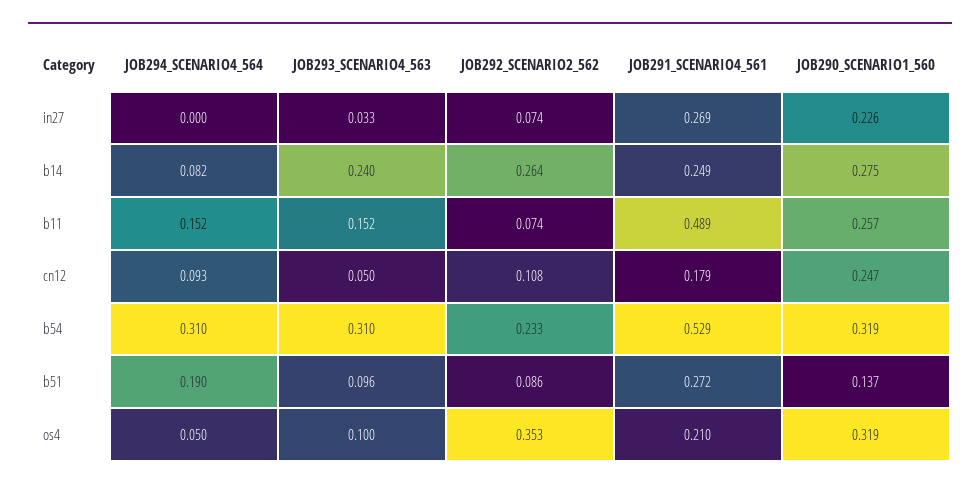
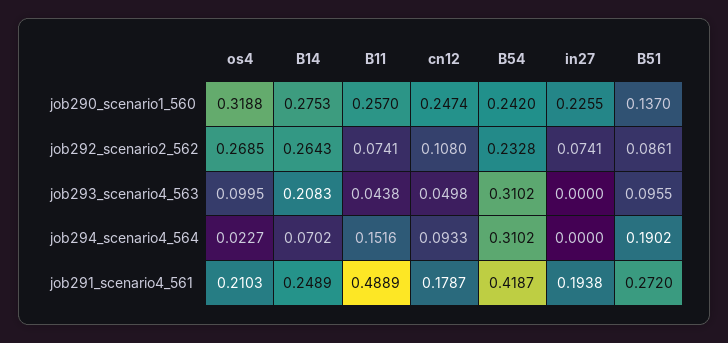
  {
    "JOB294_SCENARIO4_564": {
      "in27": 0,
-     "b14": 0.082,
+     "b14": 0.0702,
      "b11": 0.1516,
      "cn12": 0.0933,
      "b54": 0.3102,
      "b51": 0.1902,
-     "os4": 0.05
+     "os4": 0.0227
    },
    "JOB293_SCENARIO4_563": {
-     "in27": 0.033,
+     "in27": 0,
-     "b14": 0.24,
+     "b14": 0.2083,
-     "b11": 0.152,
+     "b11": 0.0438,
      "cn12": 0.0498,
      "b54": 0.3102,
      "b51": 0.0955,
      "os4": 0.0995
    },
    "JOB292_SCENARIO2_562": {
      "in27": 0.0741,
      "b14": 0.2643,
      "b11": 0.0741,
      "cn12": 0.108,
      "b54": 0.2328,
      "b51": 0.0861,
-     "os4": 0.353
+     "os4": 0.2685
    },
    "JOB291_SCENARIO4_561": {
-     "in27": 0.269,
+     "in27": 0.1938,
      "b14": 0.2489,
      "b11": 0.4889,
      "cn12": 0.1787,
-     "b54": 0.529,
+     "b54": 0.4187,
      "b51": 0.272,
      "os4": 0.2103
    },
    "JOB290_SCENARIO1_560": {
      "in27": 0.2255,
      "b14": 0.2753,
      "b11": 0.257,
      "cn12": 0.2474,
-     "b54": 0.319,
+     "b54": 0.242,
      "b51": 0.137,
      "os4": 0.3188
    }
  }

